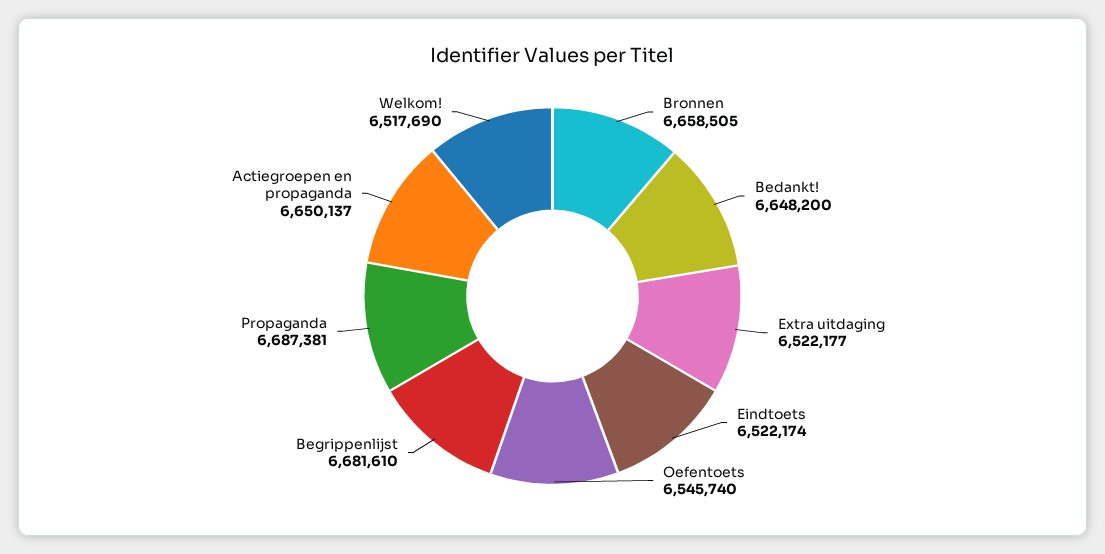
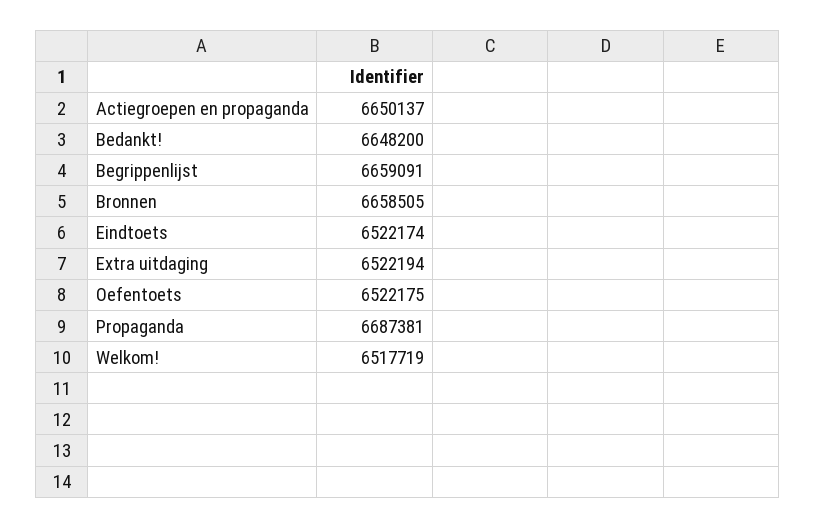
  {
    "Bronnen": 6658505,
    "Bedankt!": 6648200,
-   "Extra uitdaging": 6522177,
+   "Extra uitdaging": 6522194,
    "Eindtoets": 6522174,
-   "Oefentoets": 6545740,
+   "Oefentoets": 6522175,
-   "Begrippenlijst": 6681610,
+   "Begrippenlijst": 6659091,
    "Propaganda": 6687381,
    "Actiegroepen en propaganda": 6650137,
-   "Welkom!": 6517690
+   "Welkom!": 6517719
  }

